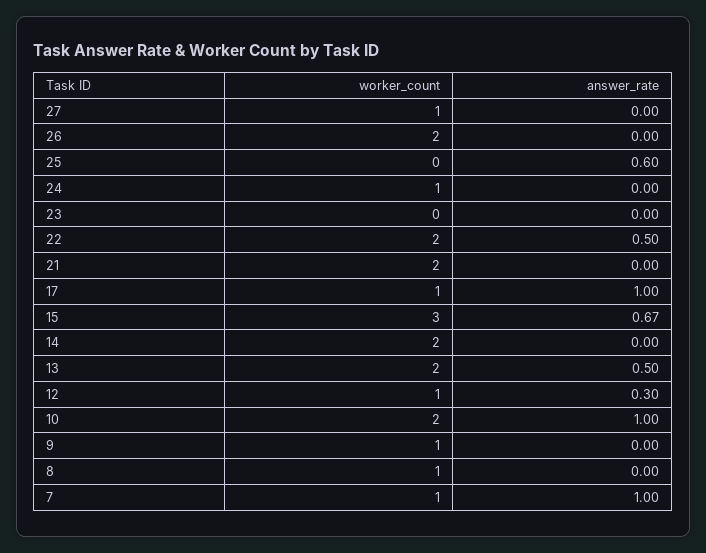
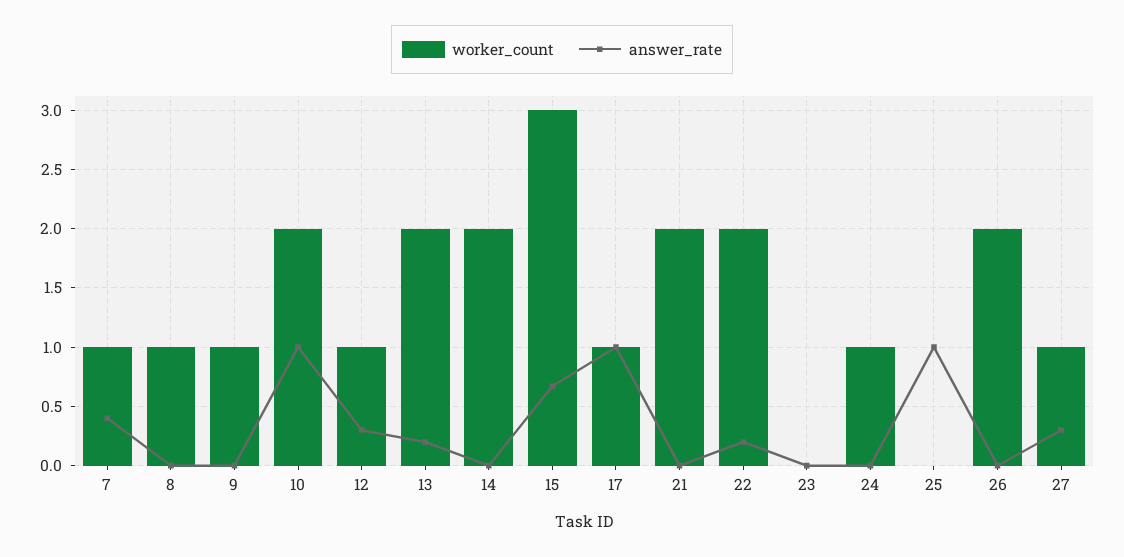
  {
    "worker_count": {
      "27": 1,
      "26": 2,
      "25": 0,
      "24": 1,
      "23": 0,
      "22": 2,
      "21": 2,
      "17": 1,
      "15": 3,
      "14": 2,
      "13": 2,
      "12": 1,
      "10": 2,
      "9": 1,
      "8": 1,
      "7": 1
    },
    "answer_rate": {
-     "27": 0,
+     "27": 0.3,
      "26": 0,
-     "25": 0.6,
+     "25": 1,
      "24": 0,
      "23": 0,
-     "22": 0.5,
+     "22": 0.2,
      "21": 0,
      "17": 1,
      "15": 0.67,
      "14": 0,
-     "13": 0.5,
+     "13": 0.2,
      "12": 0.3,
      "10": 1,
      "9": 0,
      "8": 0,
-     "7": 1
+     "7": 0.4
    }
  }

